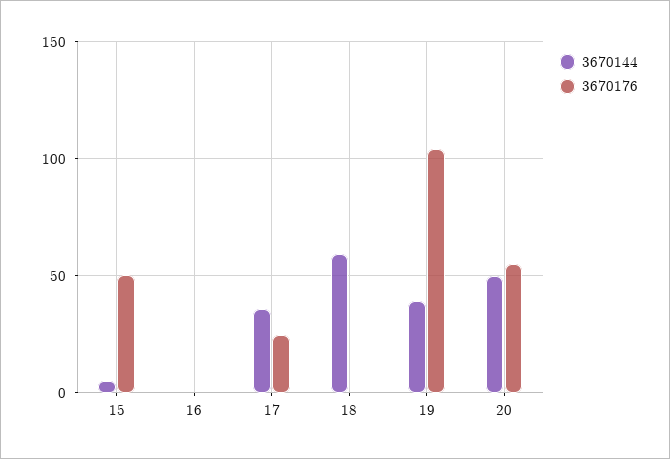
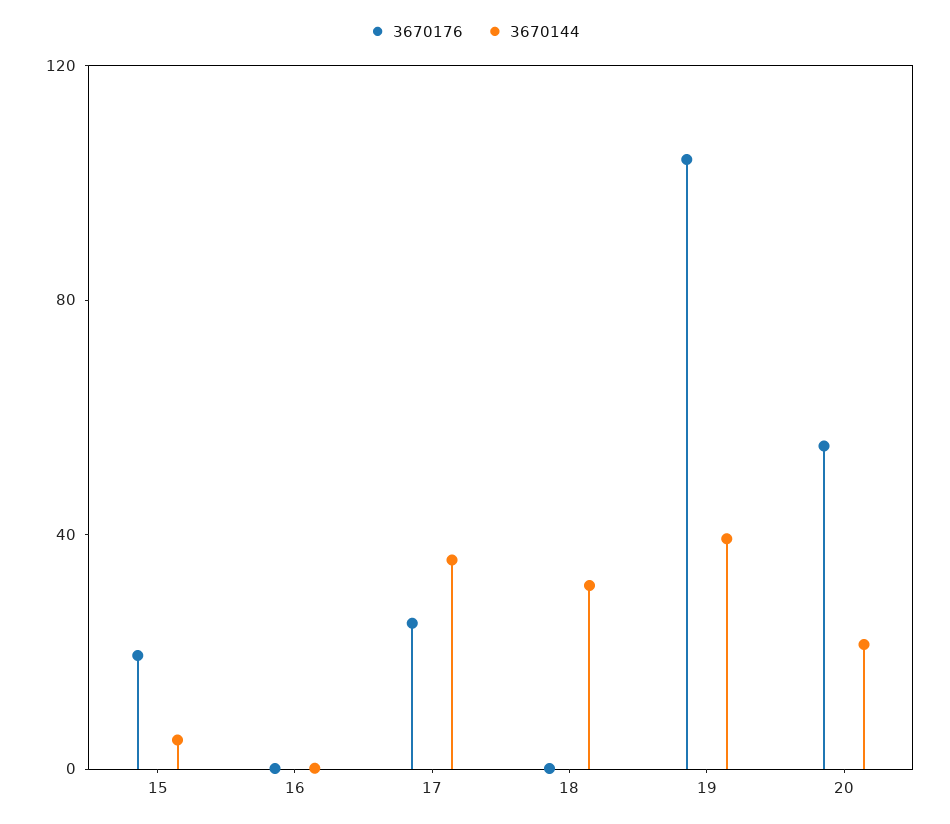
  {
    "3670144": {
      "15": 5,
      "16": 0,
      "17": 35,
-     "18": 60,
+     "18": 30,
      "19": 40,
-     "20": 50
+     "20": 20
    },
    "3670176": {
-     "15": 50,
+     "15": 20,
      "16": 0,
      "17": 25,
      "18": 0,
      "19": 105,
      "20": 55
    }
  }

